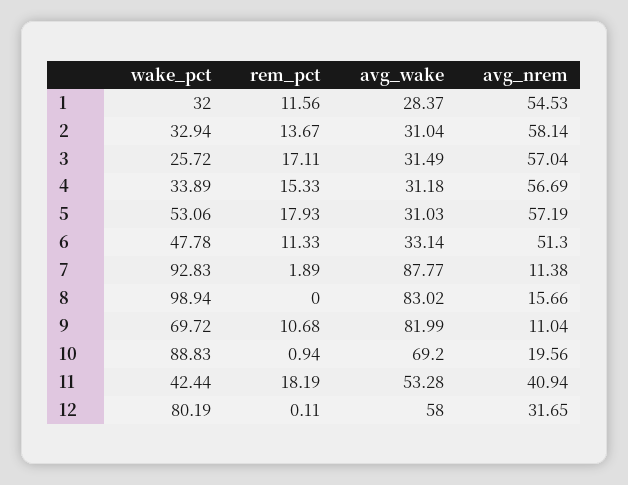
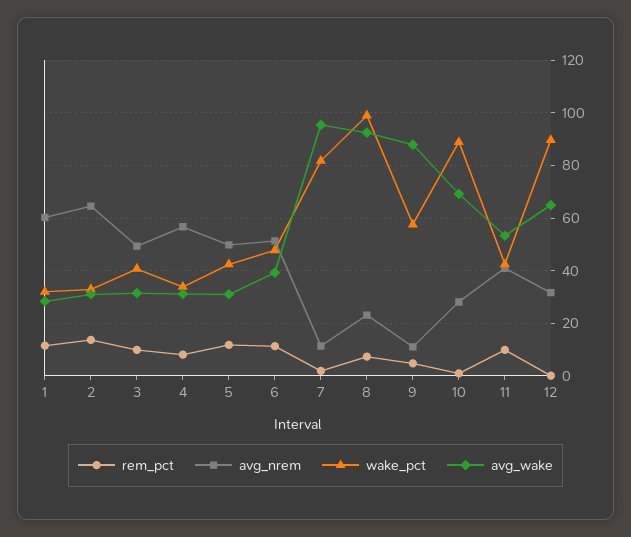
  {
    "wake_pct": {
      "1": 32,
      "2": 32.94,
-     "3": 25.72,
+     "3": 40,
      "4": 33.89,
-     "5": 53.06,
+     "5": 42.5,
      "6": 47.78,
-     "7": 92.83,
+     "7": 82.5,
      "8": 98.94,
-     "9": 69.72,
+     "9": 57.5,
      "10": 88.83,
      "11": 42.44,
-     "12": 80.19
+     "12": 90
    },
    "rem_pct": {
      "1": 11.56,
      "2": 13.67,
-     "3": 17.11,
+     "3": 10,
-     "4": 15.33,
+     "4": 7.5,
-     "5": 17.93,
+     "5": 12.5,
      "6": 11.33,
      "7": 1.89,
-     "8": 0,
+     "8": 7.5,
-     "9": 10.68,
+     "9": 5,
      "10": 0.94,
-     "11": 18.19,
+     "11": 10,
      "12": 0.11
    },
    "avg_wake": {
      "1": 28.37,
      "2": 31.04,
      "3": 31.49,
      "4": 31.18,
      "5": 31.03,
-     "6": 33.14,
+     "6": 40,
-     "7": 87.77,
+     "7": 95,
-     "8": 83.02,
+     "8": 92.5,
-     "9": 81.99,
+     "9": 87.5,
      "10": 69.2,
      "11": 53.28,
-     "12": 58
+     "12": 65
    },
    "avg_nrem": {
-     "1": 54.53,
+     "1": 60,
-     "2": 58.14,
+     "2": 65,
-     "3": 57.04,
+     "3": 50,
      "4": 56.69,
-     "5": 57.19,
+     "5": 50,
      "6": 51.3,
      "7": 11.38,
-     "8": 15.66,
+     "8": 22.5,
      "9": 11.04,
-     "10": 19.56,
+     "10": 27.5,
      "11": 40.94,
      "12": 31.65
    }
  }

